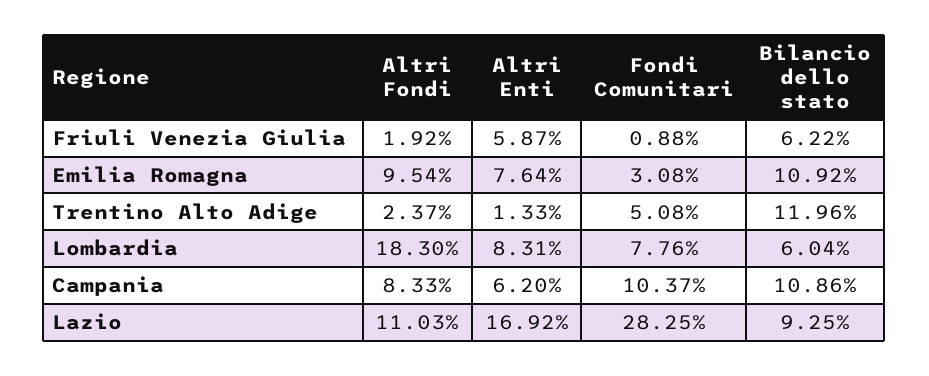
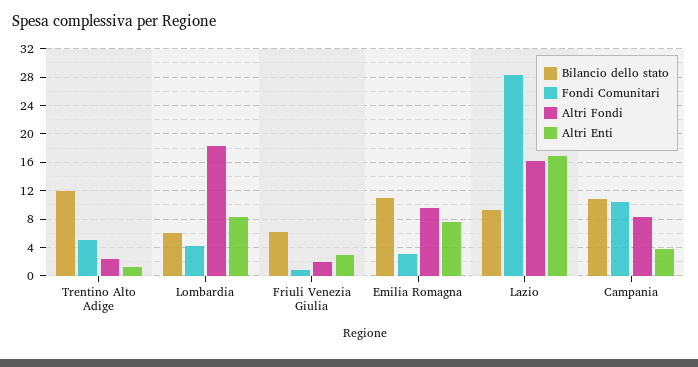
  {
    "Altri Fondi": {
      "Friuli Venezia Giulia": 1.92,
      "Emilia Romagna": 9.54,
      "Trentino Alto Adige": 2.37,
      "Lombardia": 18.3,
      "Campania": 8.33,
-     "Lazio": 11.03
+     "Lazio": 16
    },
    "Altri Enti": {
-     "Friuli Venezia Giulia": 5.87,
+     "Friuli Venezia Giulia": 3,
      "Emilia Romagna": 7.64,
      "Trentino Alto Adige": 1.33,
      "Lombardia": 8.31,
-     "Campania": 6.2,
+     "Campania": 4,
      "Lazio": 16.92
    },
    "Fondi Comunitari": {
      "Friuli Venezia Giulia": 0.88,
      "Emilia Romagna": 3.08,
      "Trentino Alto Adige": 5.08,
-     "Lombardia": 7.76,
+     "Lombardia": 4,
      "Campania": 10.37,
      "Lazio": 28.25
    },
    "Bilancio dello stato": {
      "Friuli Venezia Giulia": 6.22,
      "Emilia Romagna": 10.92,
      "Trentino Alto Adige": 11.96,
      "Lombardia": 6.04,
      "Campania": 10.86,
      "Lazio": 9.25
    }
  }

